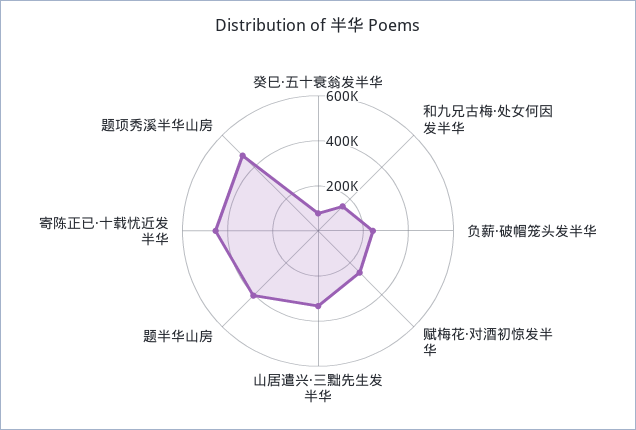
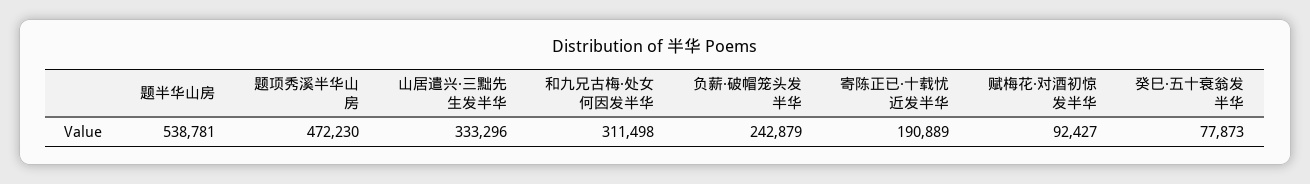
  {
    "癸巳·五十衰翁发半华": 77873,
-   "和九兄古梅·处女何因发半华": 150000,
+   "和九兄古梅·处女何因发半华": 311498,
    "负薪·破帽笼头发半华": 242879,
-   "赋梅花·对酒初惊发半华": 250000,
+   "赋梅花·对酒初惊发半华": 92427,
    "山居遣兴·三黜先生发半华": 333296,
-   "题半华山房": 400000,
+   "题半华山房": 538781,
-   "寄陈正已·十载忧近发半华": 450000,
+   "寄陈正已·十载忧近发半华": 190889,
    "题项秀溪半华山房": 472230
  }

